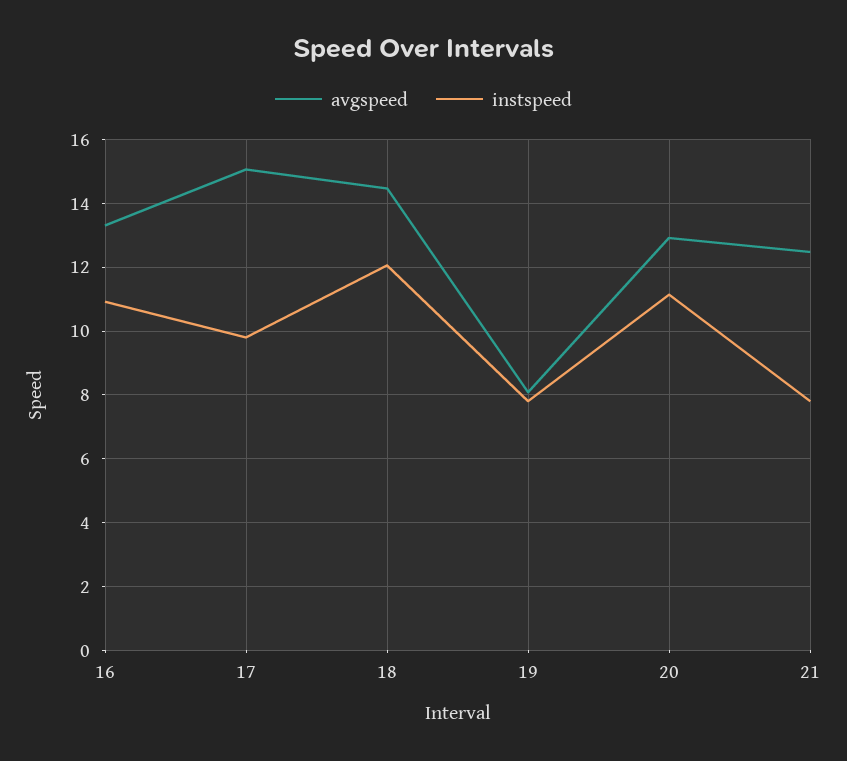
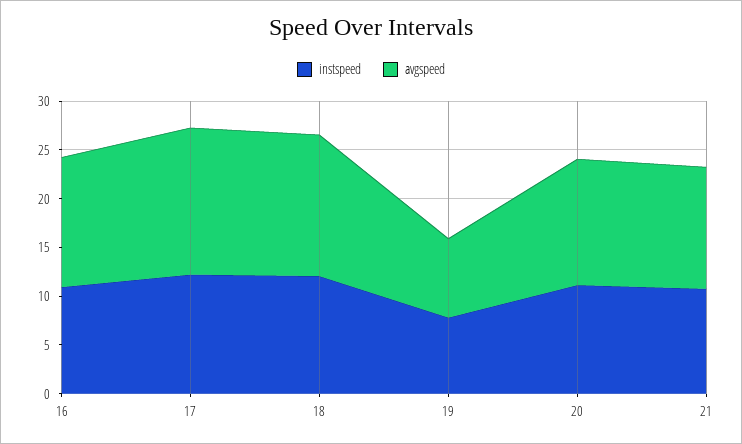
  {
    "avgspeed": {
      "16": 13.4,
      "17": 15,
      "18": 14.4,
      "19": 8,
      "20": 13,
      "21": 12.4
    },
    "instspeed": {
      "16": 11,
-     "17": 9.8,
+     "17": 12,
      "18": 12,
      "19": 7.8,
      "20": 11.2,
-     "21": 7.8
+     "21": 11
    }
  }

